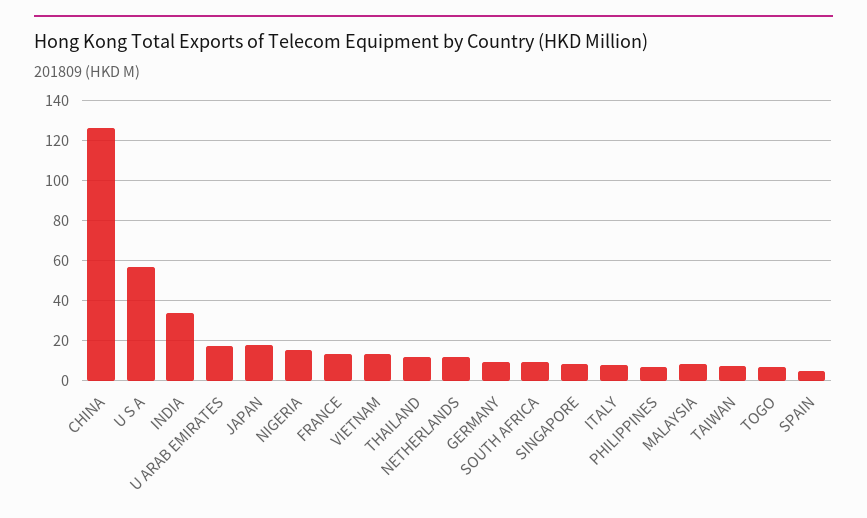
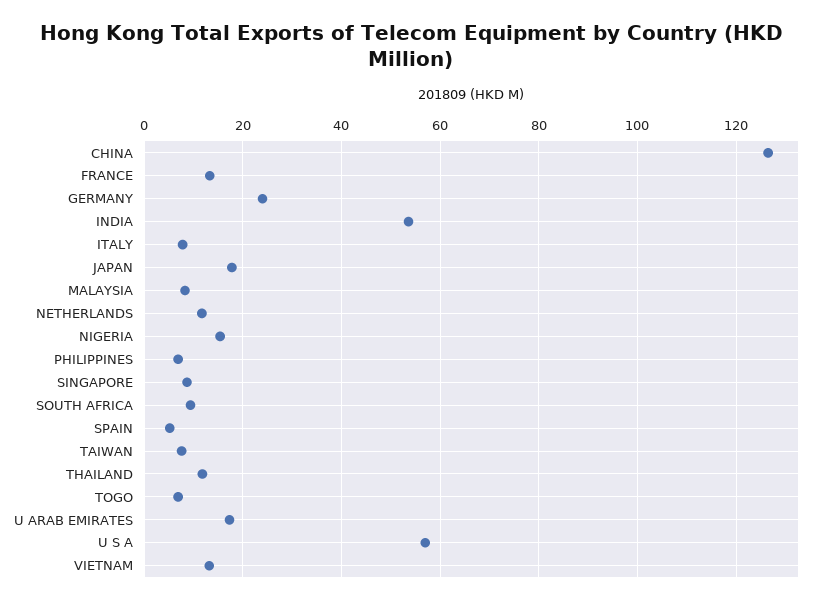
  {
    "CHINA": 126,
    "U S A": 58,
-   "INDIA": 35,
+   "INDIA": 54,
    "U ARAB EMIRATES": 18,
    "JAPAN": 18,
    "NIGERIA": 16,
    "FRANCE": 14,
    "VIETNAM": 14,
    "THAILAND": 12,
    "NETHERLANDS": 12,
-   "GERMANY": 10,
+   "GERMANY": 24,
    "SOUTH AFRICA": 10,
    "SINGAPORE": 8,
    "ITALY": 8,
    "PHILIPPINES": 6,
    "MALAYSIA": 8,
    "TAIWAN": 8,
    "TOGO": 6,
    "SPAIN": 6
  }

